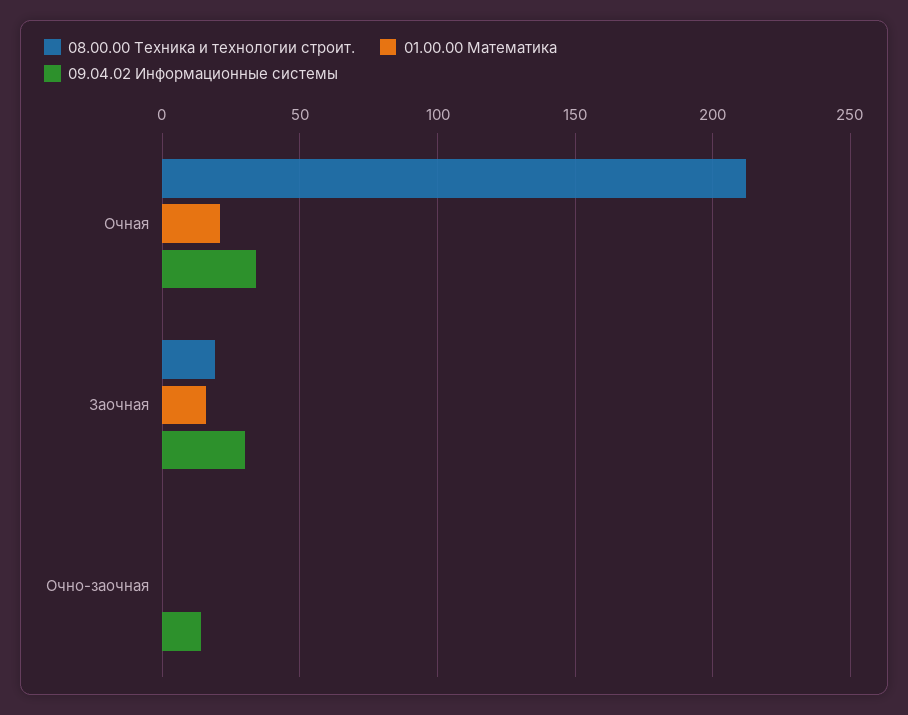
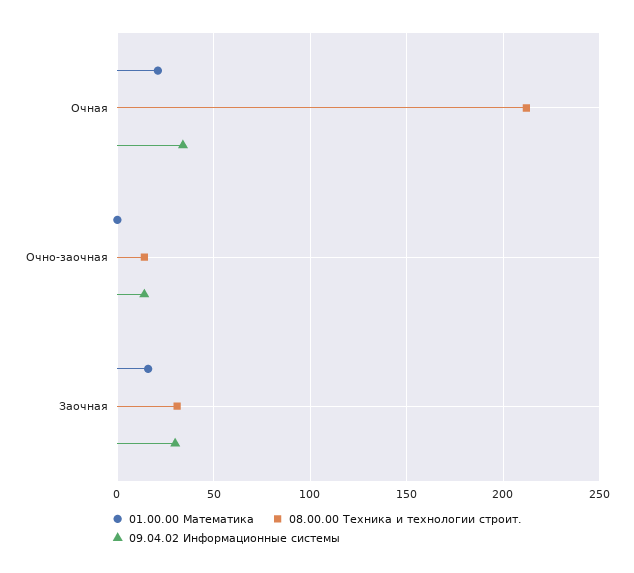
  {
    "08.00.00 Техника и технологии строит.": {
      "Очная": 210,
-     "Заочная": 20,
+     "Заочная": 30,
-     "Очно-заочная": 0
+     "Очно-заочная": 15
    },
    "01.00.00 Математика": {
      "Очная": 20,
      "Заочная": 15,
      "Очно-заочная": 0
    },
    "09.04.02 Информационные системы": {
      "Очная": 35,
      "Заочная": 30,
      "Очно-заочная": 15
    }
  }

